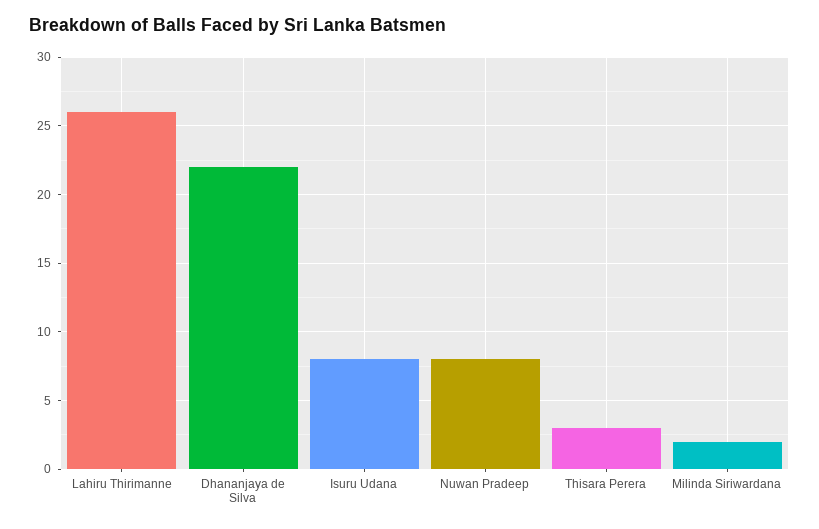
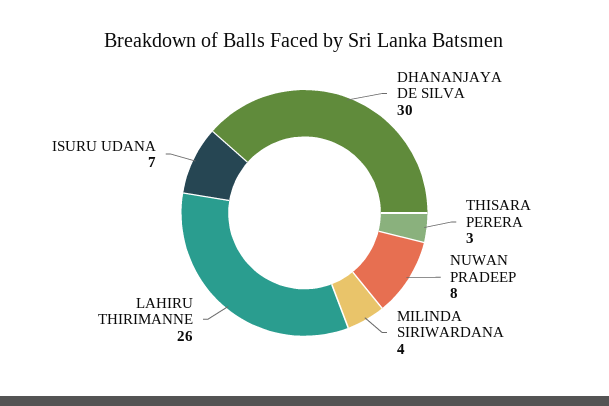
  {
    "Lahiru Thirimanne": 26,
-   "Dhananjaya de Silva": 22,
+   "Dhananjaya de Silva": 30,
-   "Isuru Udana": 8,
+   "Isuru Udana": 7,
    "Nuwan Pradeep": 8,
    "Thisara Perera": 3,
-   "Milinda Siriwardana": 2
+   "Milinda Siriwardana": 4
  }

